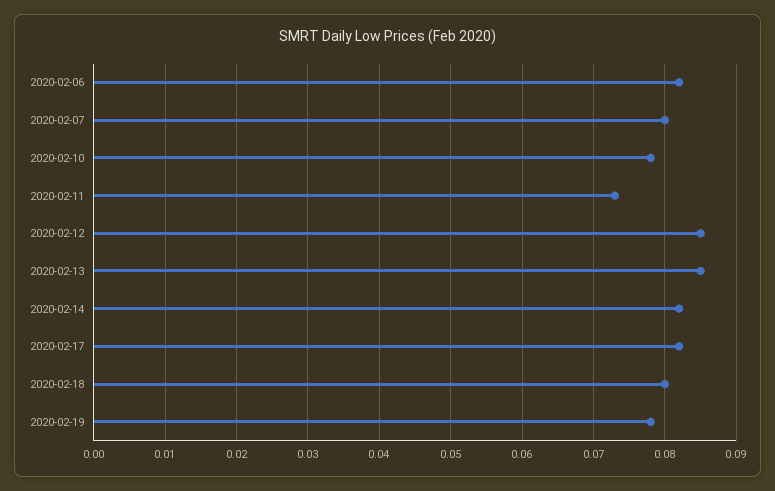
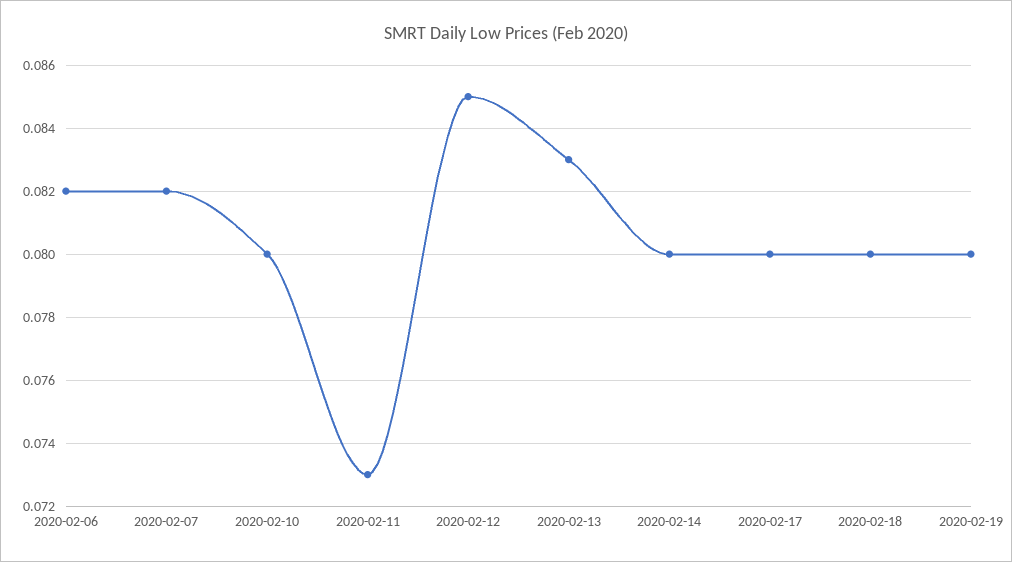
  {
    "2020-02-06": 0.082,
-   "2020-02-07": 0.08,
+   "2020-02-07": 0.082,
-   "2020-02-10": 0.078,
+   "2020-02-10": 0.08,
    "2020-02-11": 0.073,
    "2020-02-12": 0.085,
-   "2020-02-13": 0.085,
+   "2020-02-13": 0.083,
-   "2020-02-14": 0.082,
+   "2020-02-14": 0.08,
-   "2020-02-17": 0.082,
+   "2020-02-17": 0.08,
    "2020-02-18": 0.08,
-   "2020-02-19": 0.078
+   "2020-02-19": 0.08
  }

